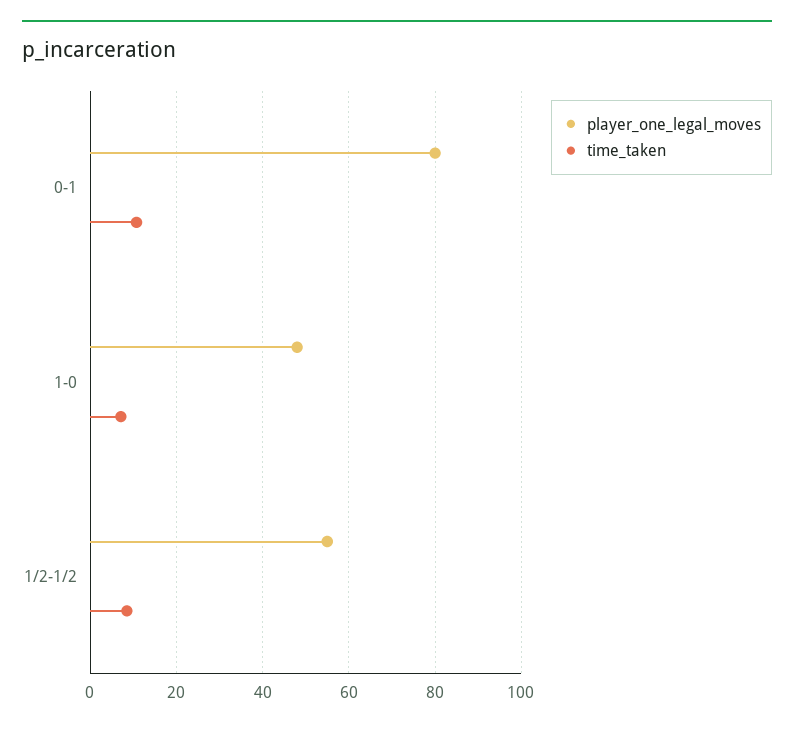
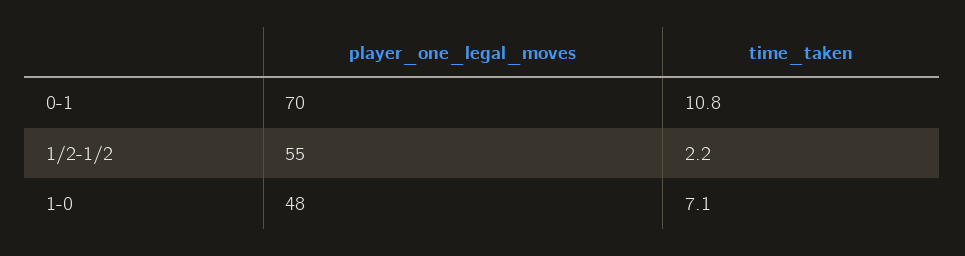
  {
    "player_one_legal_moves": {
-     "0-1": 80,
+     "0-1": 70,
      "1-0": 48,
      "1/2-1/2": 55
    },
    "time_taken": {
      "0-1": 10.8,
      "1-0": 7.1,
-     "1/2-1/2": 8
+     "1/2-1/2": 2.2
    }
  }

